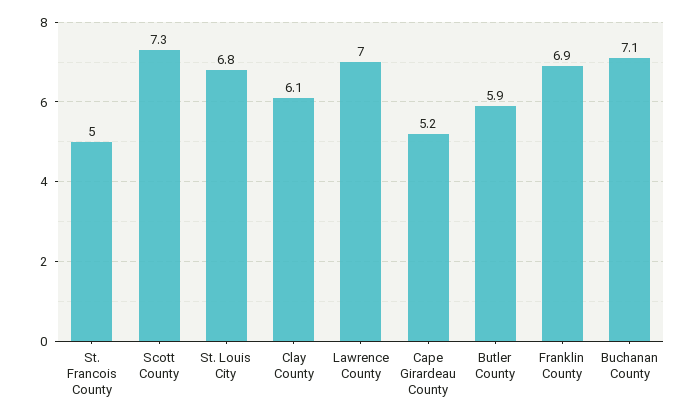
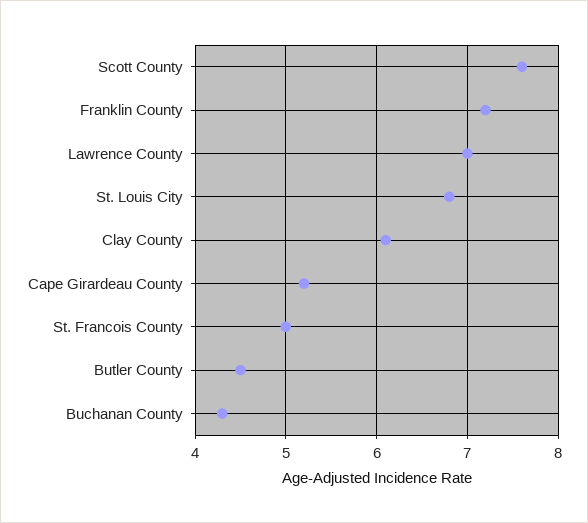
  {
    "St. Francois County": 5,
-   "Scott County": 7.3,
+   "Scott County": 7.6,
    "St. Louis City": 6.8,
    "Clay County": 6.1,
    "Lawrence County": 7,
    "Cape Girardeau County": 5.2,
-   "Butler County": 5.9,
+   "Butler County": 4.5,
-   "Franklin County": 6.9,
+   "Franklin County": 7.2,
-   "Buchanan County": 7.1
+   "Buchanan County": 4.3
  }

